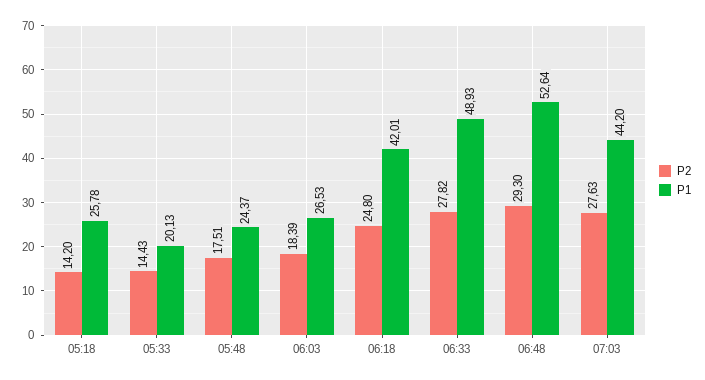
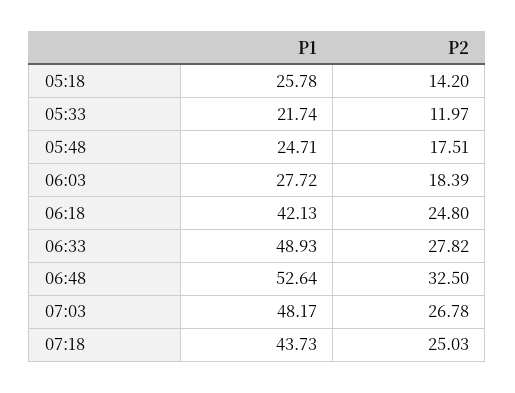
  {
    "P2": {
      "05:18": 14.2,
-     "05:33": 14.43,
+     "05:33": 11.97,
      "05:48": 17.51,
      "06:03": 18.39,
      "06:18": 24.8,
      "06:33": 27.82,
-     "06:48": 29.3,
+     "06:48": 32.5,
-     "07:03": 27.63
+     "07:03": 26.78,
+     "07:18": 25.03
    },
    "P1": {
      "05:18": 25.78,
-     "05:33": 20.13,
+     "05:33": 21.74,
-     "05:48": 24.37,
+     "05:48": 24.71,
-     "06:03": 26.53,
+     "06:03": 27.72,
-     "06:18": 42.01,
+     "06:18": 42.13,
      "06:33": 48.93,
      "06:48": 52.64,
-     "07:03": 44.2
+     "07:03": 48.17,
+     "07:18": 43.73
    }
  }

